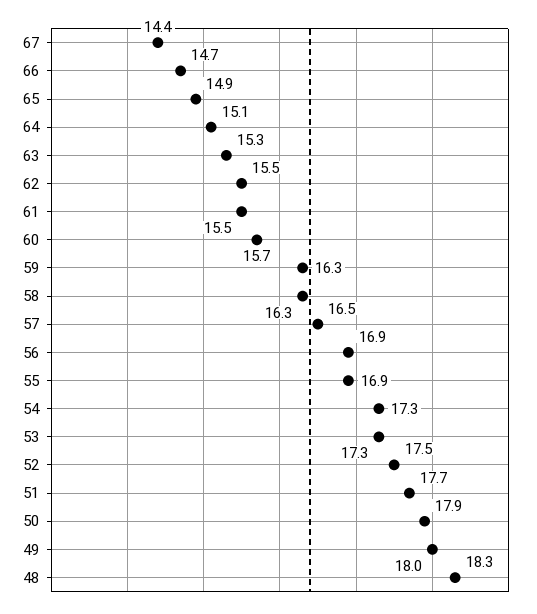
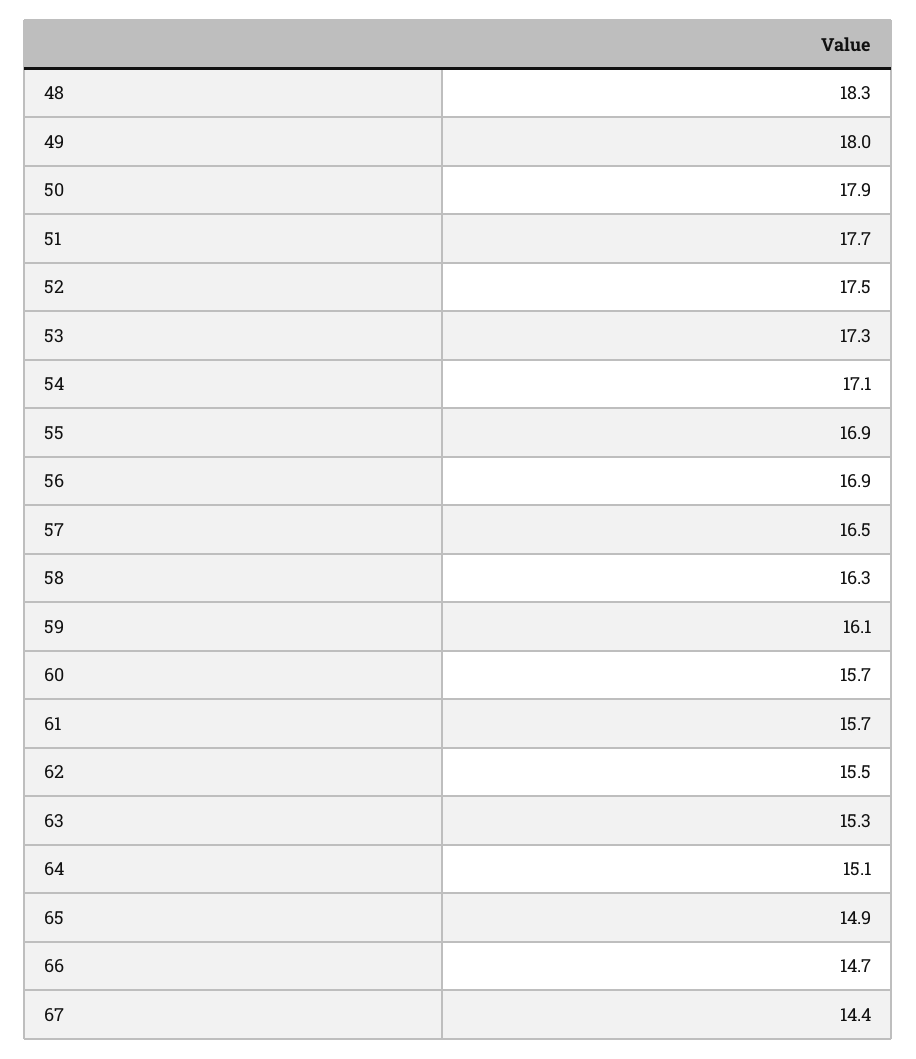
  {
    "67": 14.4,
    "66": 14.7,
    "65": 14.9,
    "64": 15.1,
    "63": 15.3,
    "62": 15.5,
-   "61": 15.5,
+   "61": 15.7,
    "60": 15.7,
-   "59": 16.3,
+   "59": 16.1,
    "58": 16.3,
    "57": 16.5,
    "56": 16.9,
    "55": 16.9,
-   "54": 17.3,
+   "54": 17.1,
    "53": 17.3,
    "52": 17.5,
    "51": 17.7,
    "50": 17.9,
    "49": 18,
    "48": 18.3
  }

